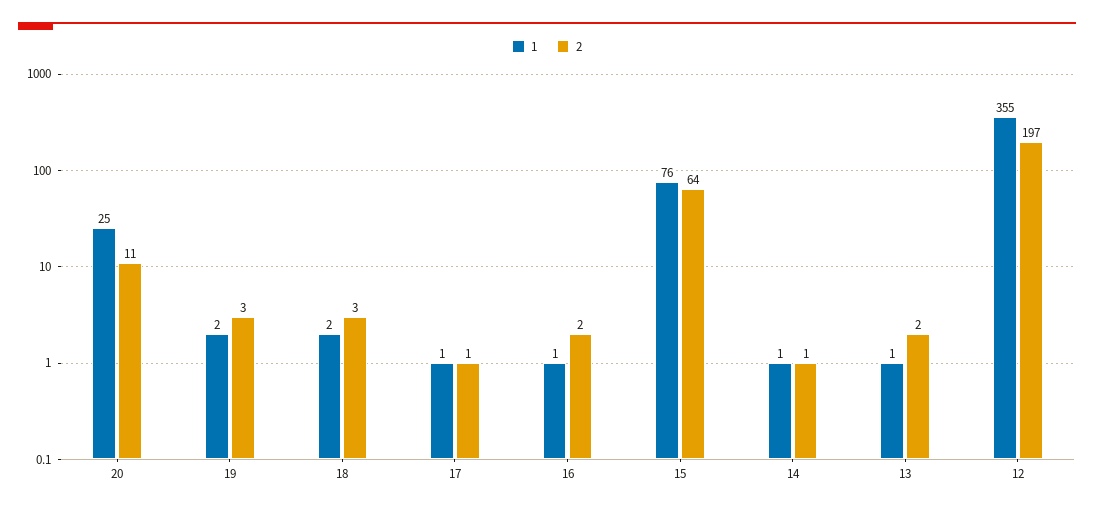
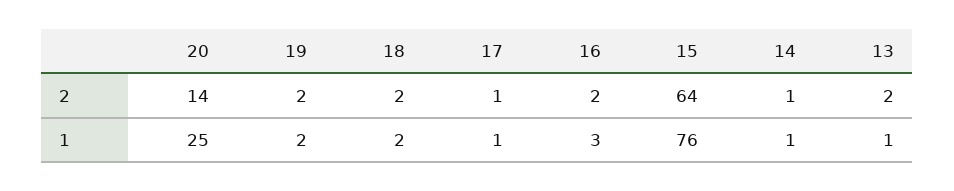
  {
    "1": {
      "20": 25,
      "19": 2,
      "18": 2,
      "17": 1,
-     "16": 1,
+     "16": 3,
      "15": 76,
      "14": 1,
-     "13": 1,
+     "13": 1
-     "12": 355
    },
    "2": {
-     "20": 11,
+     "20": 14,
-     "19": 3,
+     "19": 2,
-     "18": 3,
+     "18": 2,
      "17": 1,
      "16": 2,
      "15": 64,
      "14": 1,
-     "13": 2,
+     "13": 2
-     "12": 197
    }
  }

